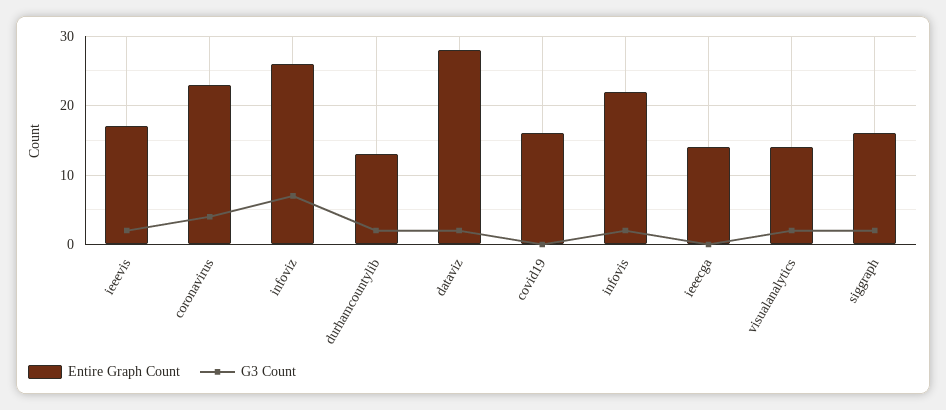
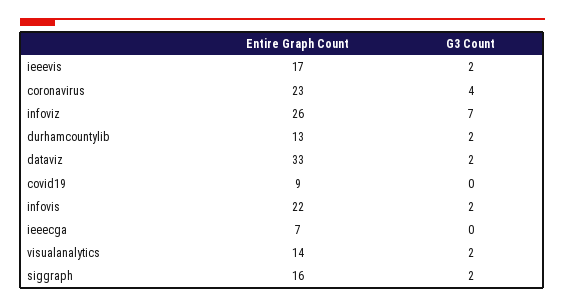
  {
    "Entire Graph Count": {
      "ieeevis": 17,
      "coronavirus": 23,
      "infoviz": 26,
      "durhamcountylib": 13,
-     "dataviz": 28,
+     "dataviz": 33,
-     "covid19": 16,
+     "covid19": 9,
      "infovis": 22,
-     "ieeecga": 14,
+     "ieeecga": 7,
      "visualanalytics": 14,
      "siggraph": 16
    },
    "G3 Count": {
      "ieeevis": 2,
      "coronavirus": 4,
      "infoviz": 7,
      "durhamcountylib": 2,
      "dataviz": 2,
      "covid19": 0,
      "infovis": 2,
      "ieeecga": 0,
      "visualanalytics": 2,
      "siggraph": 2
    }
  }

